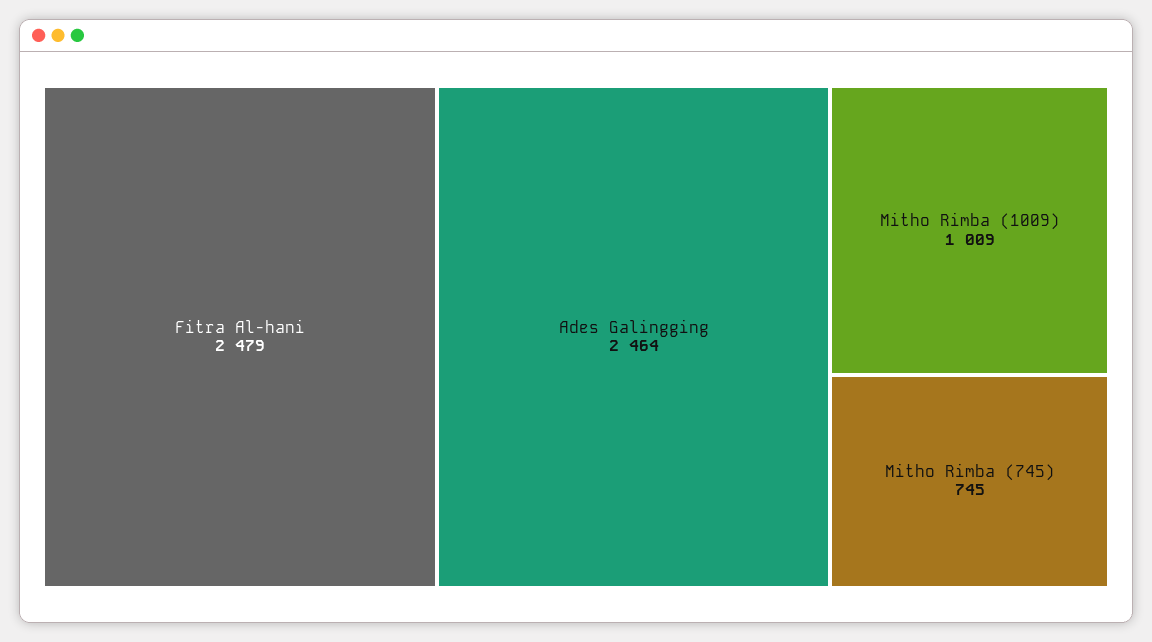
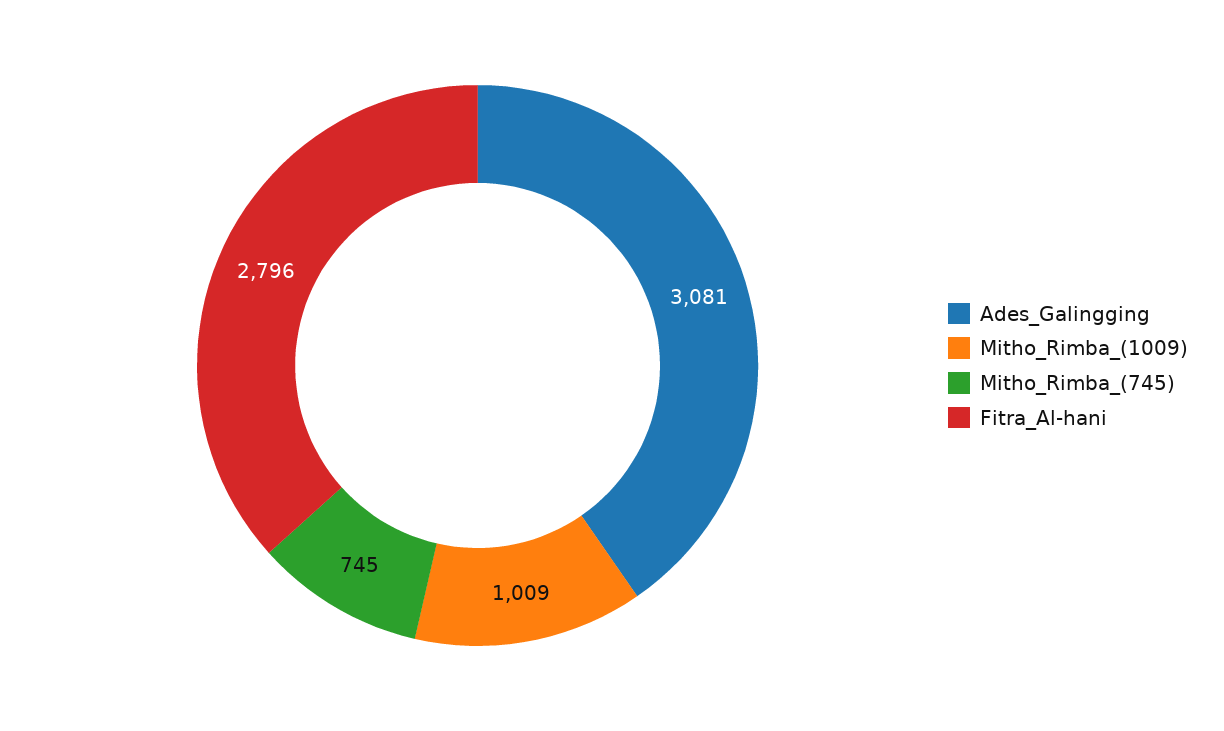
  {
-   "Fitra Al-hani": 2479,
+   "Fitra Al-hani": 2796,
-   "Ades Galingging": 2464,
+   "Ades Galingging": 3081,
    "Mitho Rimba (1009)": 1009,
    "Mitho Rimba (745)": 745
  }

